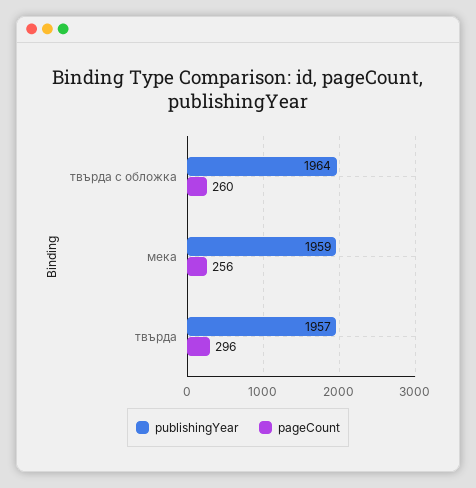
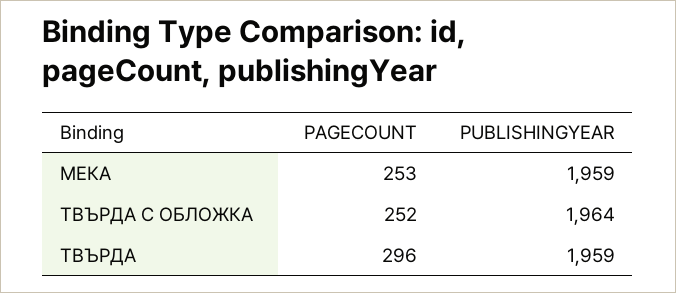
  {
    "publishingYear": {
      "твърда с обложка": 1964,
      "мека": 1959,
-     "твърда": 1957
+     "твърда": 1959
    },
    "pageCount": {
-     "твърда с обложка": 260,
+     "твърда с обложка": 252,
-     "мека": 256,
+     "мека": 253,
      "твърда": 296
    }
  }

